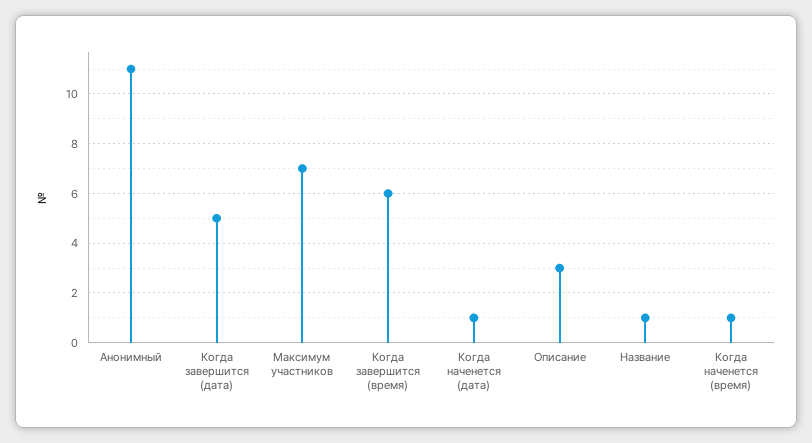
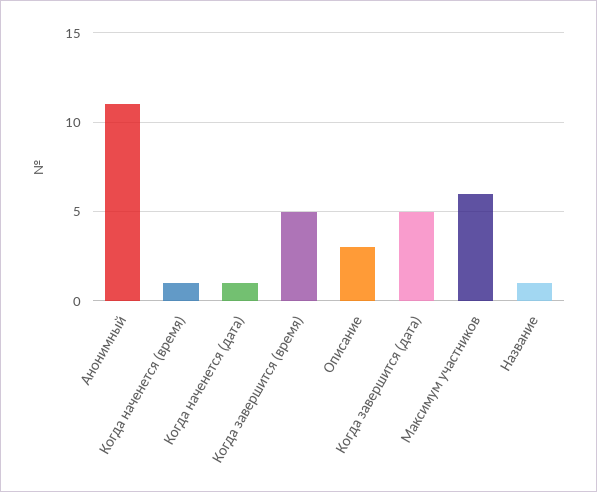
  {
    "Анонимный": 11,
    "Когда завершится (дата)": 5,
-   "Максимум участников": 7,
+   "Максимум участников": 6,
-   "Когда завершится (время)": 6,
+   "Когда завершится (время)": 5,
    "Когда наченется (дата)": 1,
    "Описание": 3,
    "Название": 1,
    "Когда наченется (время)": 1
  }

